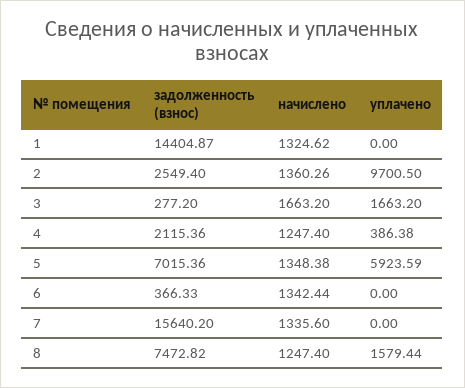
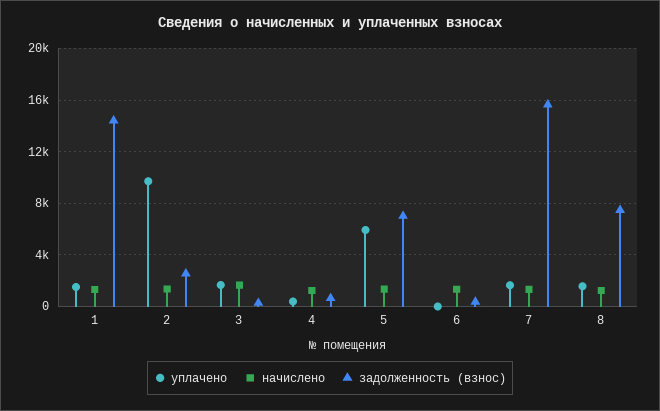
  {
    "задолженность (взнос)": {
      "1": 14404.87,
      "2": 2549.4,
      "3": 277.2,
-     "4": 2115.36,
+     "4": 500,
      "5": 7015.36,
      "6": 366.33,
      "7": 15640.2,
      "8": 7472.82
    },
    "начислено": {
      "1": 1324.62,
      "2": 1360.26,
      "3": 1663.2,
      "4": 1247.4,
      "5": 1348.38,
      "6": 1342.44,
      "7": 1335.6,
      "8": 1247.4
    },
    "уплачено": {
-     "1": 0,
+     "1": 1500,
      "2": 9700.5,
      "3": 1663.2,
      "4": 386.38,
      "5": 5923.59,
      "6": 0,
-     "7": 0,
+     "7": 1500,
      "8": 1579.44
    }
  }

